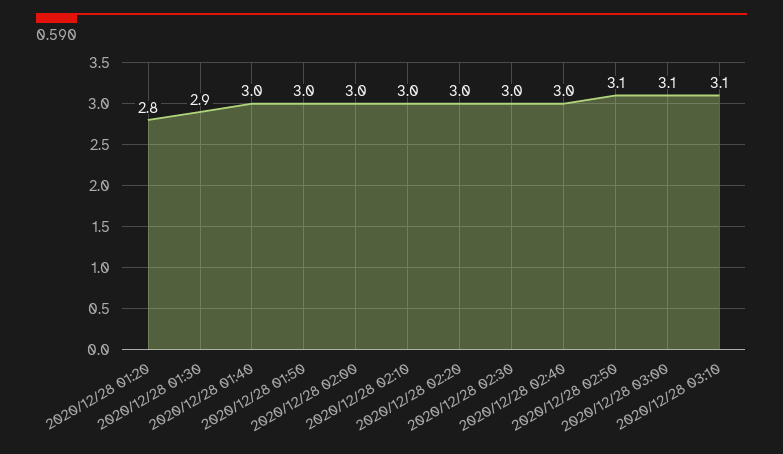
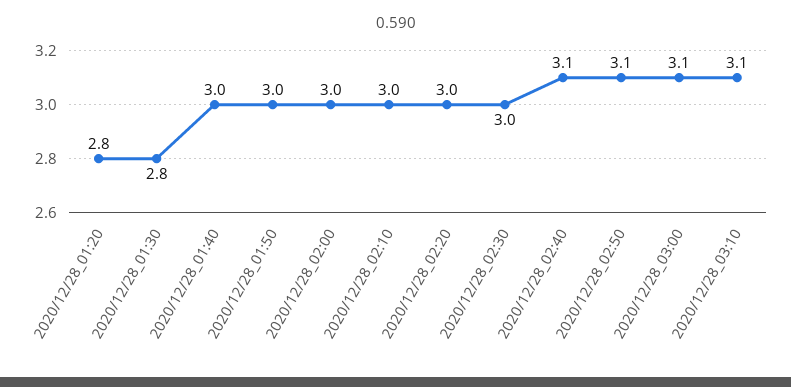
  {
    "2020/12/28 01:20": 2.8,
-   "2020/12/28 01:30": 2.9,
+   "2020/12/28 01:30": 2.8,
    "2020/12/28 01:40": 3,
    "2020/12/28 01:50": 3,
    "2020/12/28 02:00": 3,
    "2020/12/28 02:10": 3,
    "2020/12/28 02:20": 3,
    "2020/12/28 02:30": 3,
-   "2020/12/28 02:40": 3,
+   "2020/12/28 02:40": 3.1,
    "2020/12/28 02:50": 3.1,
    "2020/12/28 03:00": 3.1,
    "2020/12/28 03:10": 3.1
  }

